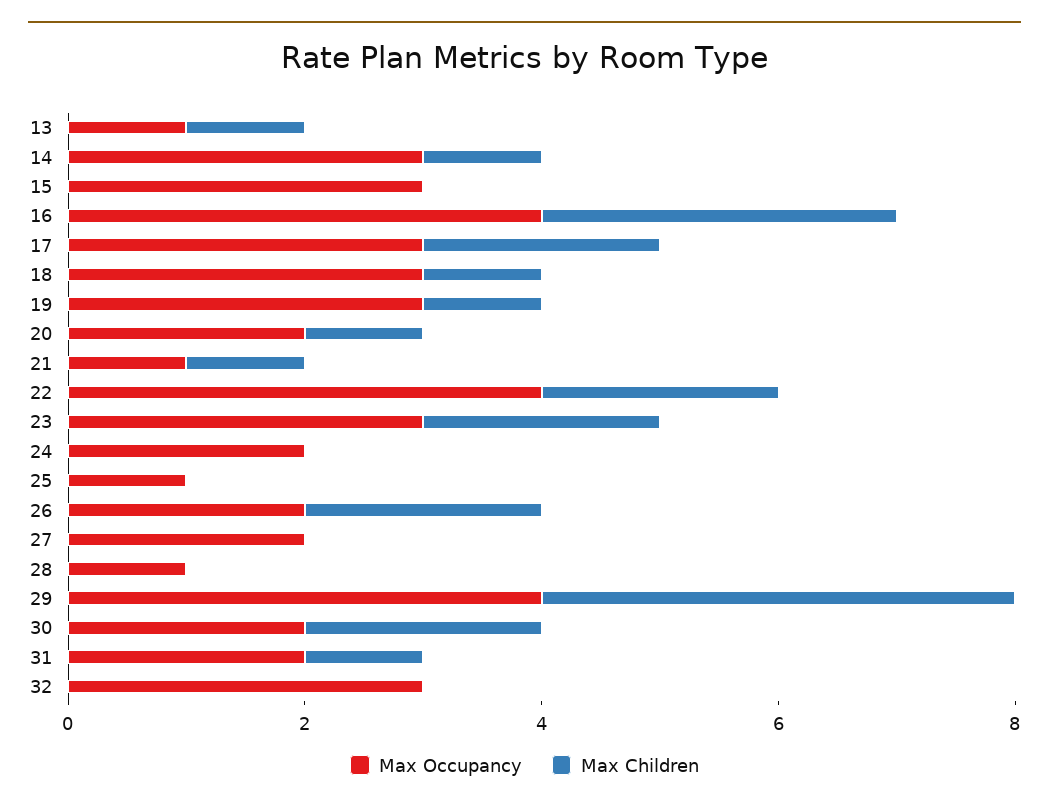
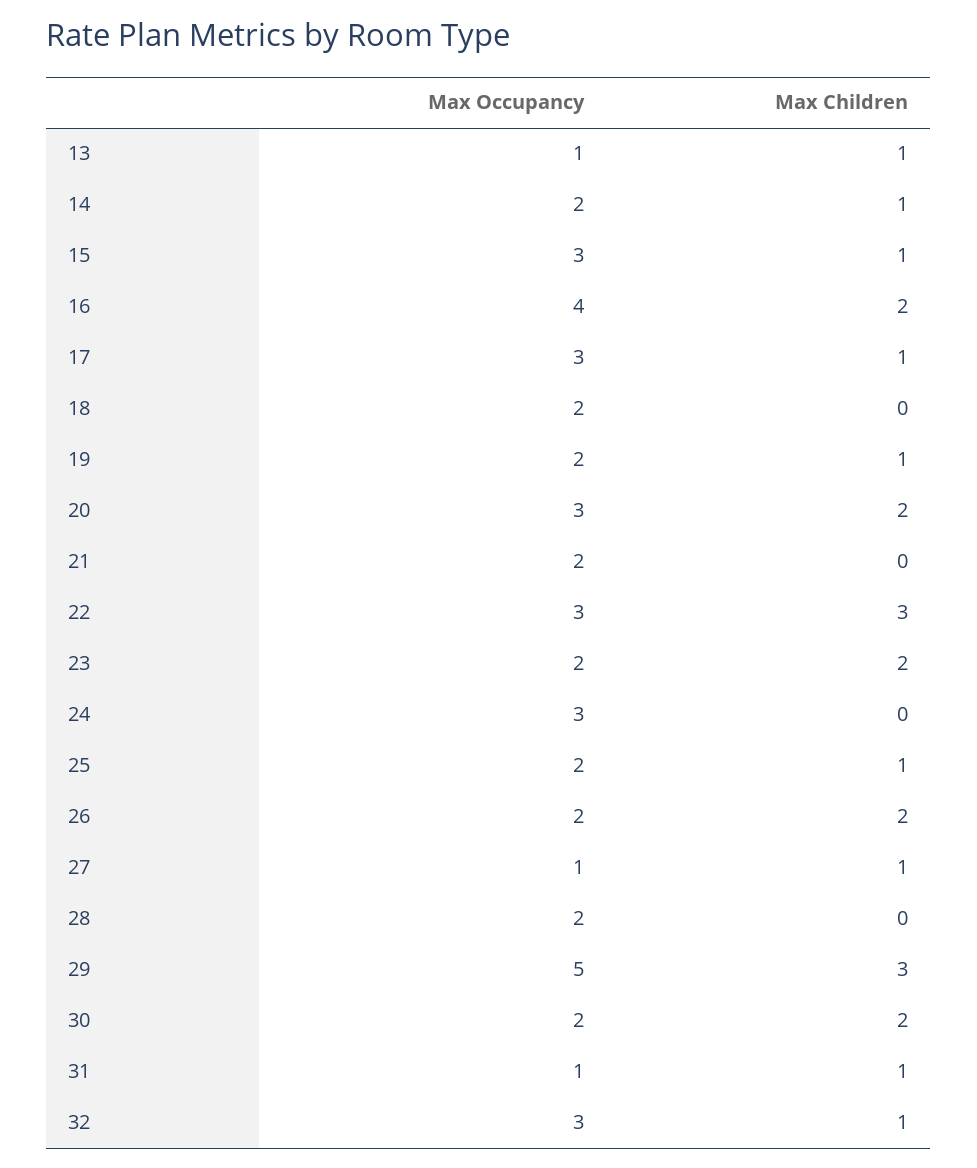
  {
    "Max Occupancy": {
      "13": 1,
-     "14": 3,
+     "14": 2,
      "15": 3,
      "16": 4,
      "17": 3,
-     "18": 3,
+     "18": 2,
-     "19": 3,
+     "19": 2,
-     "20": 2,
+     "20": 3,
-     "21": 1,
+     "21": 2,
-     "22": 4,
+     "22": 3,
-     "23": 3,
+     "23": 2,
-     "24": 2,
+     "24": 3,
-     "25": 1,
+     "25": 2,
      "26": 2,
-     "27": 2,
+     "27": 1,
-     "28": 1,
+     "28": 2,
-     "29": 4,
+     "29": 5,
      "30": 2,
-     "31": 2,
+     "31": 1,
      "32": 3
    },
    "Max Children": {
      "13": 1,
      "14": 1,
-     "15": 0,
+     "15": 1,
-     "16": 3,
+     "16": 2,
-     "17": 2,
+     "17": 1,
-     "18": 1,
+     "18": 0,
      "19": 1,
-     "20": 1,
+     "20": 2,
-     "21": 1,
+     "21": 0,
-     "22": 2,
+     "22": 3,
      "23": 2,
      "24": 0,
-     "25": 0,
+     "25": 1,
      "26": 2,
-     "27": 0,
+     "27": 1,
      "28": 0,
-     "29": 4,
+     "29": 3,
      "30": 2,
      "31": 1,
-     "32": 0
+     "32": 1
    }
  }

